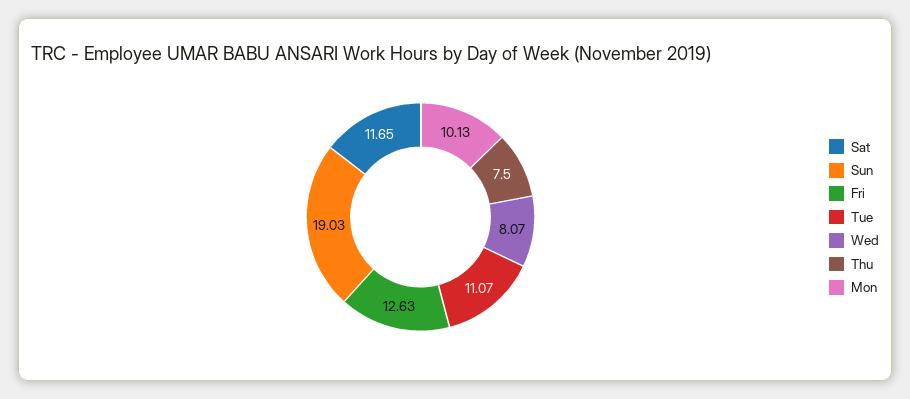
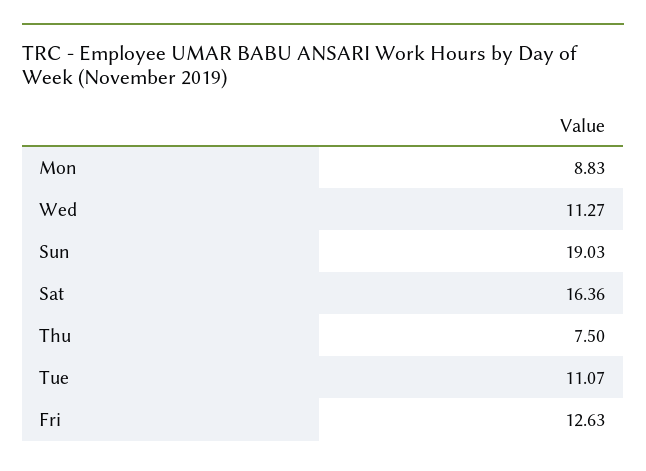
  {
-   "Sat": 11.65,
+   "Sat": 16.36,
    "Sun": 19.03,
    "Fri": 12.63,
    "Tue": 11.07,
-   "Wed": 8.07,
+   "Wed": 11.27,
    "Thu": 7.5,
-   "Mon": 10.13
+   "Mon": 8.83
  }

